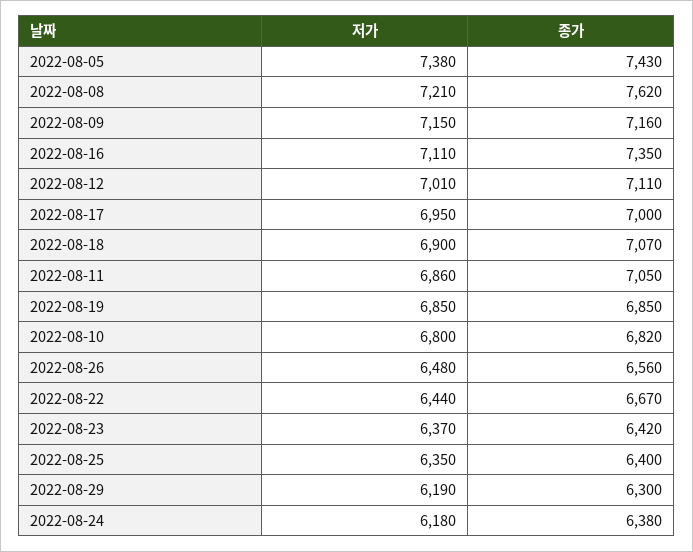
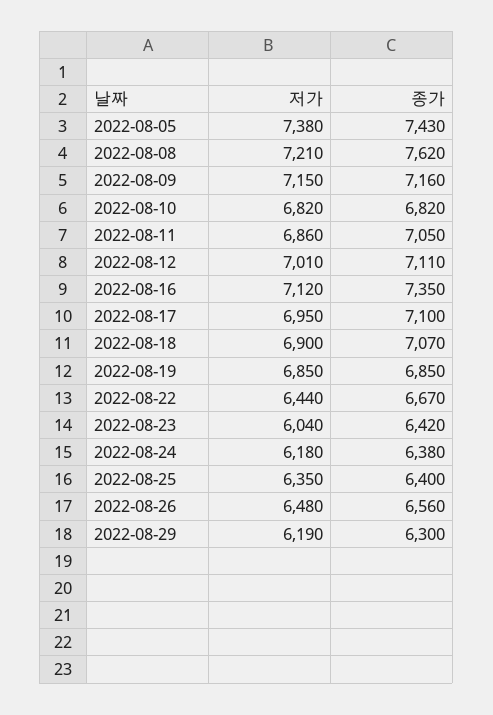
  {
    "저가": {
      "2022-08-05": 7380,
      "2022-08-08": 7210,
      "2022-08-09": 7150,
-     "2022-08-16": 7110,
+     "2022-08-16": 7120,
      "2022-08-12": 7010,
      "2022-08-17": 6950,
      "2022-08-18": 6900,
      "2022-08-11": 6860,
      "2022-08-19": 6850,
-     "2022-08-10": 6800,
+     "2022-08-10": 6820,
      "2022-08-26": 6480,
      "2022-08-22": 6440,
-     "2022-08-23": 6370,
+     "2022-08-23": 6040,
      "2022-08-25": 6350,
      "2022-08-29": 6190,
      "2022-08-24": 6180
    },
    "종가": {
      "2022-08-05": 7430,
      "2022-08-08": 7620,
      "2022-08-09": 7160,
      "2022-08-16": 7350,
      "2022-08-12": 7110,
-     "2022-08-17": 7000,
+     "2022-08-17": 7100,
      "2022-08-18": 7070,
      "2022-08-11": 7050,
      "2022-08-19": 6850,
      "2022-08-10": 6820,
      "2022-08-26": 6560,
      "2022-08-22": 6670,
      "2022-08-23": 6420,
      "2022-08-25": 6400,
      "2022-08-29": 6300,
      "2022-08-24": 6380
    }
  }

